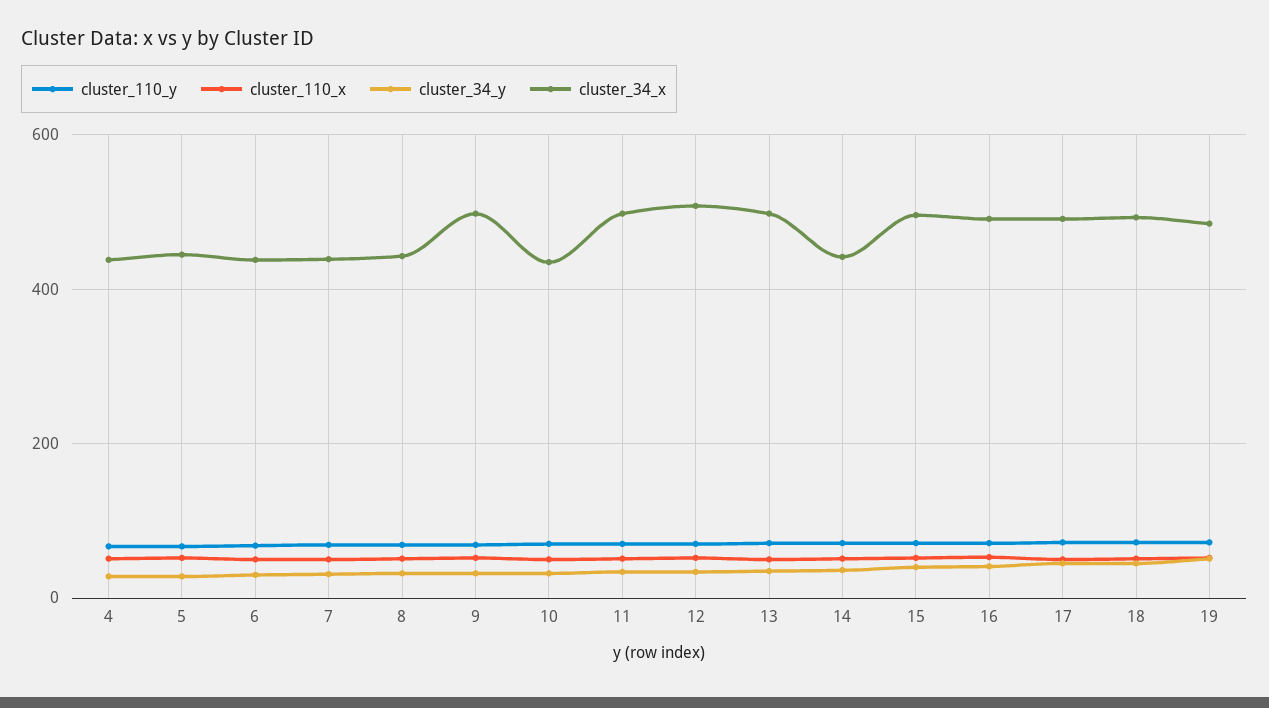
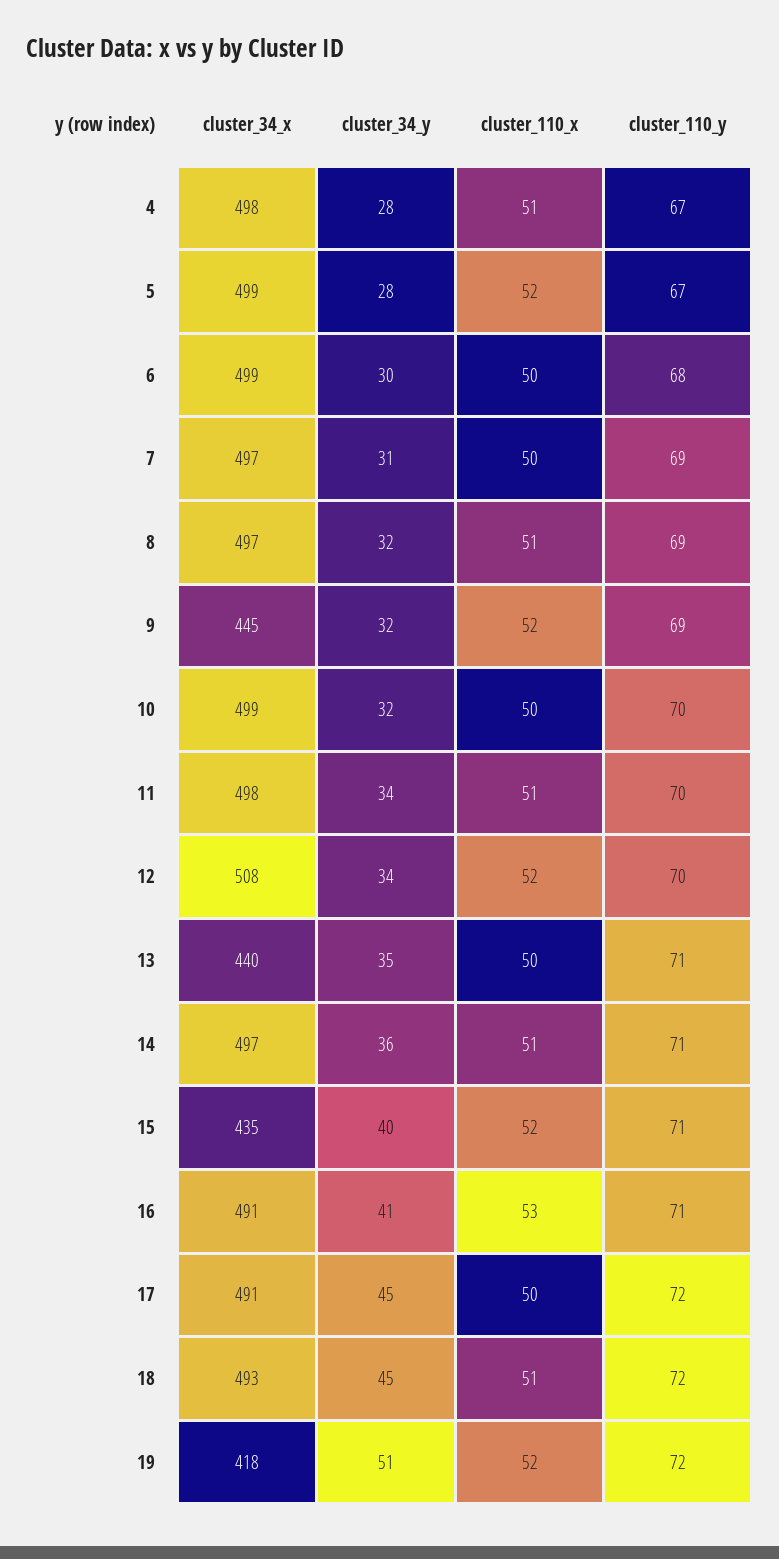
  {
    "cluster_110_y": {
      "4": 67,
      "5": 67,
      "6": 68,
      "7": 69,
      "8": 69,
      "9": 69,
      "10": 70,
      "11": 70,
      "12": 70,
      "13": 71,
      "14": 71,
      "15": 71,
      "16": 71,
      "17": 72,
      "18": 72,
      "19": 72
    },
    "cluster_110_x": {
      "4": 51,
      "5": 52,
      "6": 50,
      "7": 50,
      "8": 51,
      "9": 52,
      "10": 50,
      "11": 51,
      "12": 52,
      "13": 50,
      "14": 51,
      "15": 52,
      "16": 53,
      "17": 50,
      "18": 51,
      "19": 52
    },
    "cluster_34_y": {
      "4": 28,
      "5": 28,
      "6": 30,
      "7": 31,
      "8": 32,
      "9": 32,
      "10": 32,
      "11": 34,
      "12": 34,
      "13": 35,
      "14": 36,
      "15": 40,
      "16": 41,
      "17": 45,
      "18": 45,
      "19": 51
    },
    "cluster_34_x": {
-     "4": 440,
+     "4": 498,
-     "5": 440,
+     "5": 499,
-     "6": 440,
+     "6": 499,
-     "7": 440,
+     "7": 497,
-     "8": 440,
+     "8": 497,
-     "9": 500,
+     "9": 445,
-     "10": 440,
+     "10": 499,
      "11": 498,
      "12": 508,
-     "13": 500,
+     "13": 440,
-     "14": 440,
+     "14": 497,
-     "15": 500,
+     "15": 435,
      "16": 491,
      "17": 491,
      "18": 493,
-     "19": 480
+     "19": 418
    }
  }

